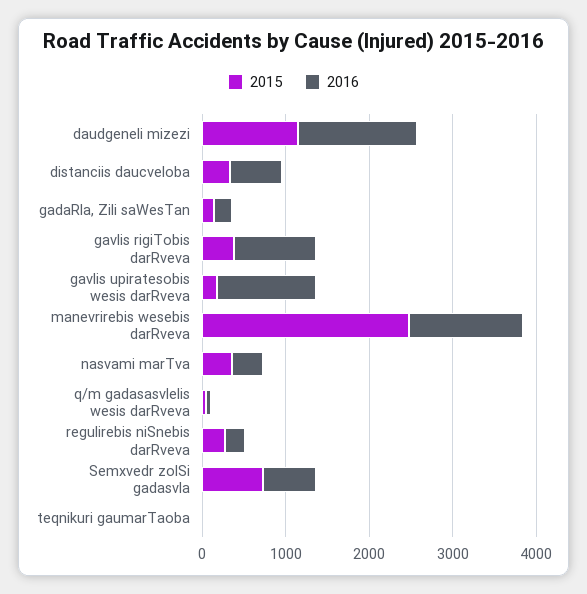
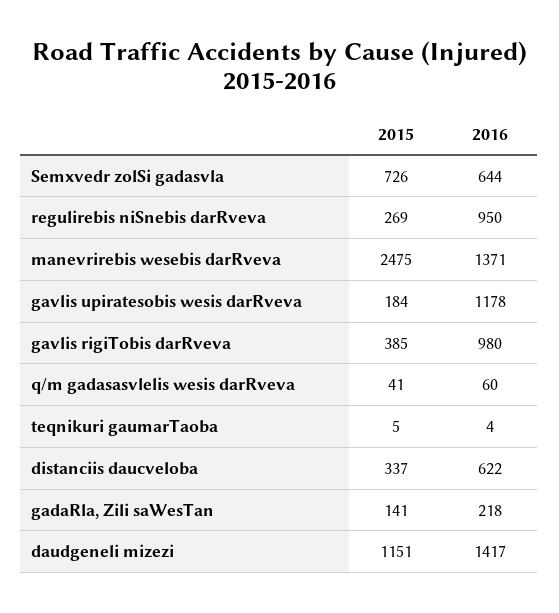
  {
    "2015": {
      "daudgeneli mizezi": 1151,
      "distanciis daucveloba": 337,
      "gadaRla, Zili saWesTan": 141,
      "gavlis rigiTobis darRveva": 385,
      "gavlis upiratesobis wesis darRveva": 184,
      "manevrirebis wesebis darRveva": 2475,
-     "nasvami marTva": 400,
      "q/m gadasasvlelis wesis darRveva": 41,
      "regulirebis niSnebis darRveva": 269,
      "Semxvedr zolSi gadasvla": 726,
      "teqnikuri gaumarTaoba": 5
    },
    "2016": {
      "daudgeneli mizezi": 1417,
      "distanciis daucveloba": 622,
      "gadaRla, Zili saWesTan": 218,
      "gavlis rigiTobis darRveva": 980,
      "gavlis upiratesobis wesis darRveva": 1178,
      "manevrirebis wesebis darRveva": 1371,
-     "nasvami marTva": 400,
      "q/m gadasasvlelis wesis darRveva": 60,
-     "regulirebis niSnebis darRveva": 200,
+     "regulirebis niSnebis darRveva": 950,
      "Semxvedr zolSi gadasvla": 644,
      "teqnikuri gaumarTaoba": 4
    }
  }

